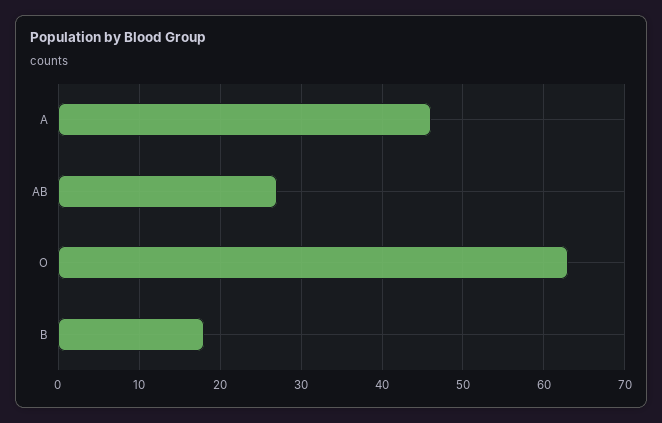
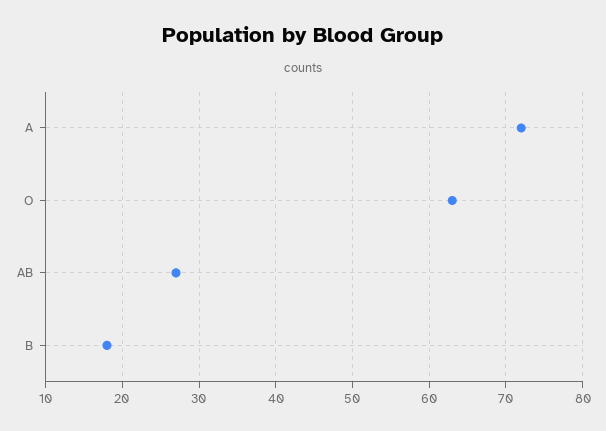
  {
-   "A": 46,
+   "A": 72,
    "AB": 27,
    "O": 63,
    "B": 18
  }

